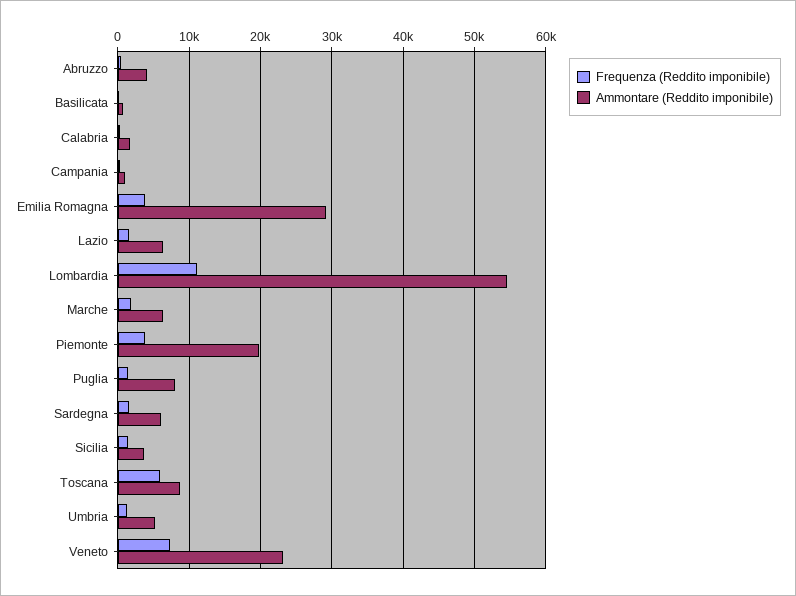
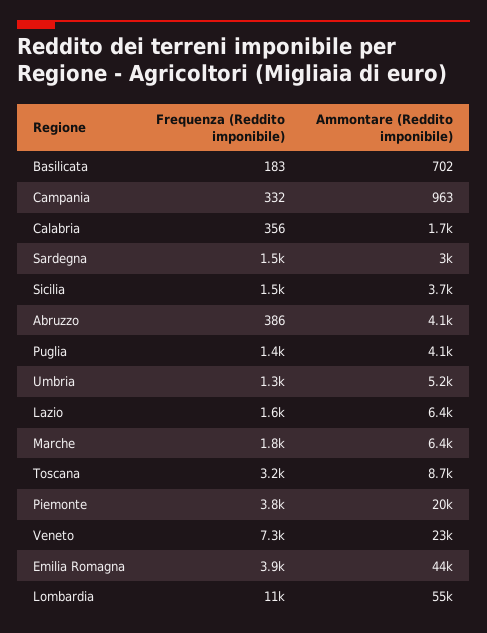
  {
    "Frequenza (Reddito imponibile)": {
      "Abruzzo": 386,
      "Basilicata": 183,
      "Calabria": 356,
      "Campania": 332,
      "Emilia Romagna": 3900,
      "Lazio": 1600,
      "Lombardia": 11000,
      "Marche": 1800,
      "Piemonte": 3800,
      "Puglia": 1400,
      "Sardegna": 1500,
      "Sicilia": 1500,
-     "Toscana": 6000,
+     "Toscana": 3200,
      "Umbria": 1300,
      "Veneto": 7300
    },
    "Ammontare (Reddito imponibile)": {
      "Abruzzo": 4100,
      "Basilicata": 702,
      "Calabria": 1700,
      "Campania": 963,
-     "Emilia Romagna": 29000,
+     "Emilia Romagna": 44000,
      "Lazio": 6400,
      "Lombardia": 55000,
      "Marche": 6400,
      "Piemonte": 20000,
-     "Puglia": 8000,
+     "Puglia": 4100,
-     "Sardegna": 6000,
+     "Sardegna": 3000,
      "Sicilia": 3700,
      "Toscana": 8700,
      "Umbria": 5200,
      "Veneto": 23000
    }
  }

